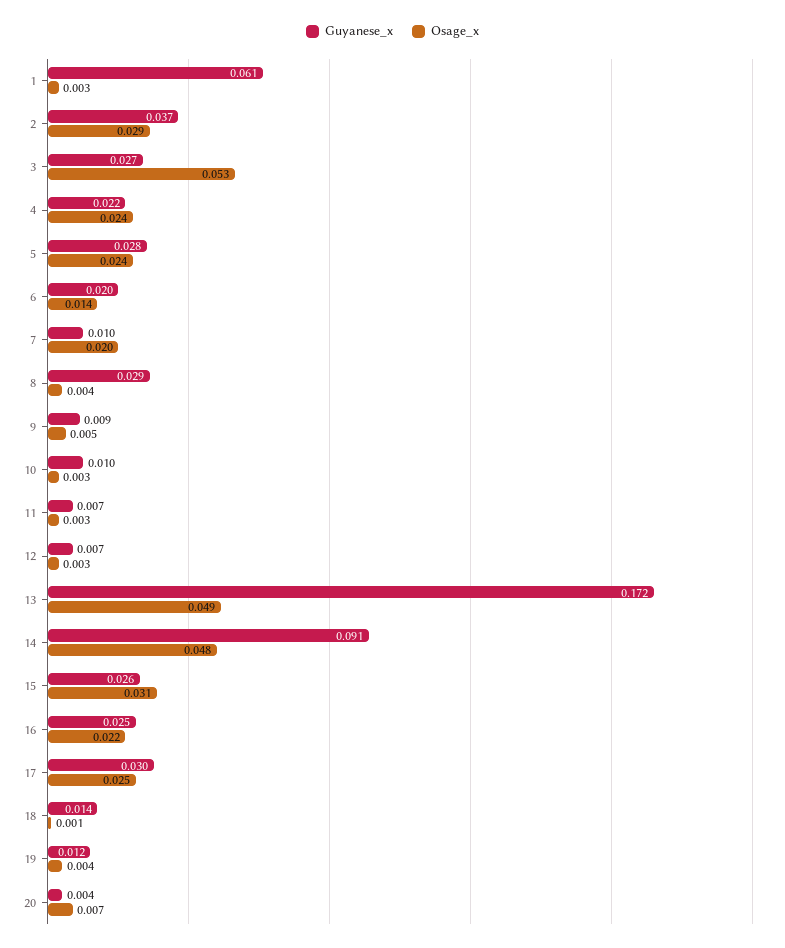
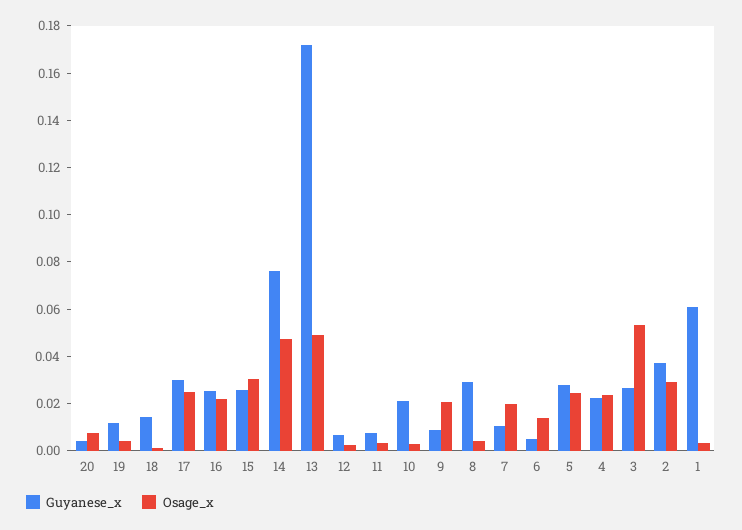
  {
    "Guyanese_x": {
      "1": 0.061,
      "2": 0.037,
      "3": 0.027,
      "4": 0.022,
      "5": 0.028,
-     "6": 0.02,
+     "6": 0.005,
      "7": 0.01,
      "8": 0.029,
      "9": 0.009,
-     "10": 0.01,
+     "10": 0.02,
      "11": 0.007,
      "12": 0.007,
      "13": 0.172,
-     "14": 0.091,
+     "14": 0.075,
      "15": 0.026,
      "16": 0.025,
      "17": 0.03,
      "18": 0.014,
      "19": 0.012,
      "20": 0.004
    },
    "Osage_x": {
      "1": 0.003,
      "2": 0.029,
      "3": 0.053,
      "4": 0.024,
      "5": 0.024,
      "6": 0.014,
      "7": 0.02,
      "8": 0.004,
-     "9": 0.005,
+     "9": 0.02,
      "10": 0.003,
      "11": 0.003,
      "12": 0.003,
      "13": 0.049,
      "14": 0.048,
      "15": 0.031,
      "16": 0.022,
      "17": 0.025,
      "18": 0.001,
      "19": 0.004,
      "20": 0.007
    }
  }

